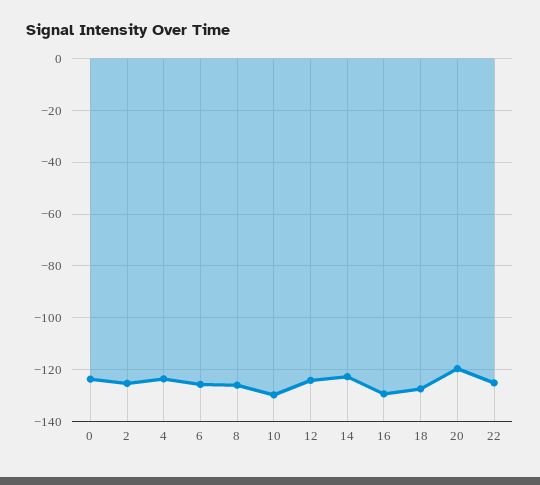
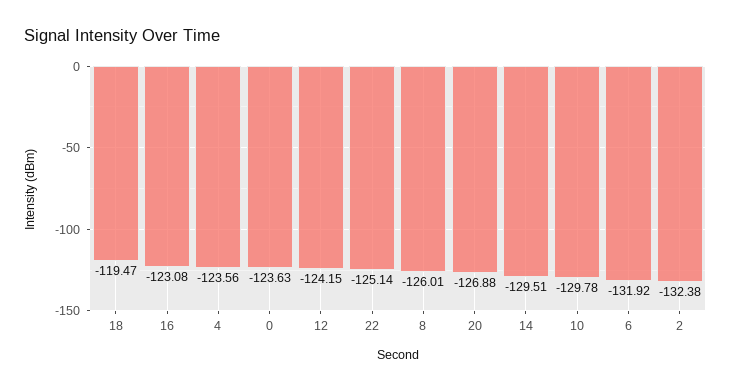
  {
    "0": -123.63,
-   "2": -125,
+   "2": -132.38,
    "4": -123.56,
-   "6": -125,
+   "6": -131.92,
    "8": -126.01,
    "10": -129.78,
    "12": -124.15,
-   "14": -122.5,
+   "14": -129.51,
-   "16": -130,
+   "16": -123.08,
-   "18": -127.5,
+   "18": -119.47,
-   "20": -120,
+   "20": -126.88,
    "22": -125.14
  }

